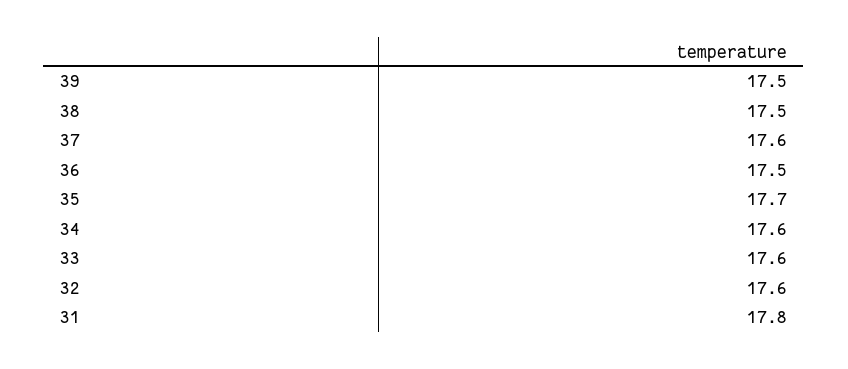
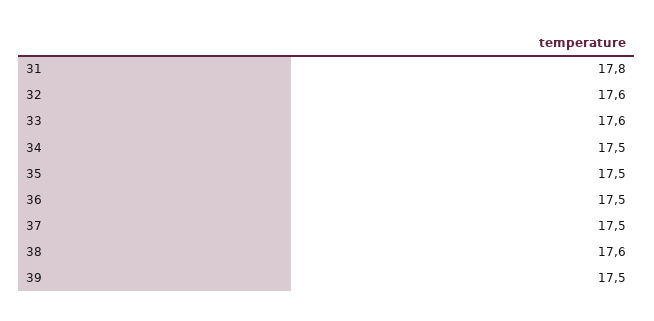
  {
    "39": 17.5,
-   "38": 17.5,
+   "38": 17.6,
-   "37": 17.6,
+   "37": 17.5,
    "36": 17.5,
-   "35": 17.7,
+   "35": 17.5,
-   "34": 17.6,
+   "34": 17.5,
    "33": 17.6,
    "32": 17.6,
    "31": 17.8
  }

